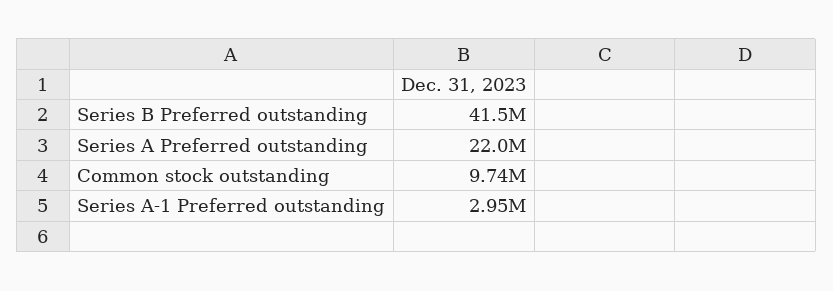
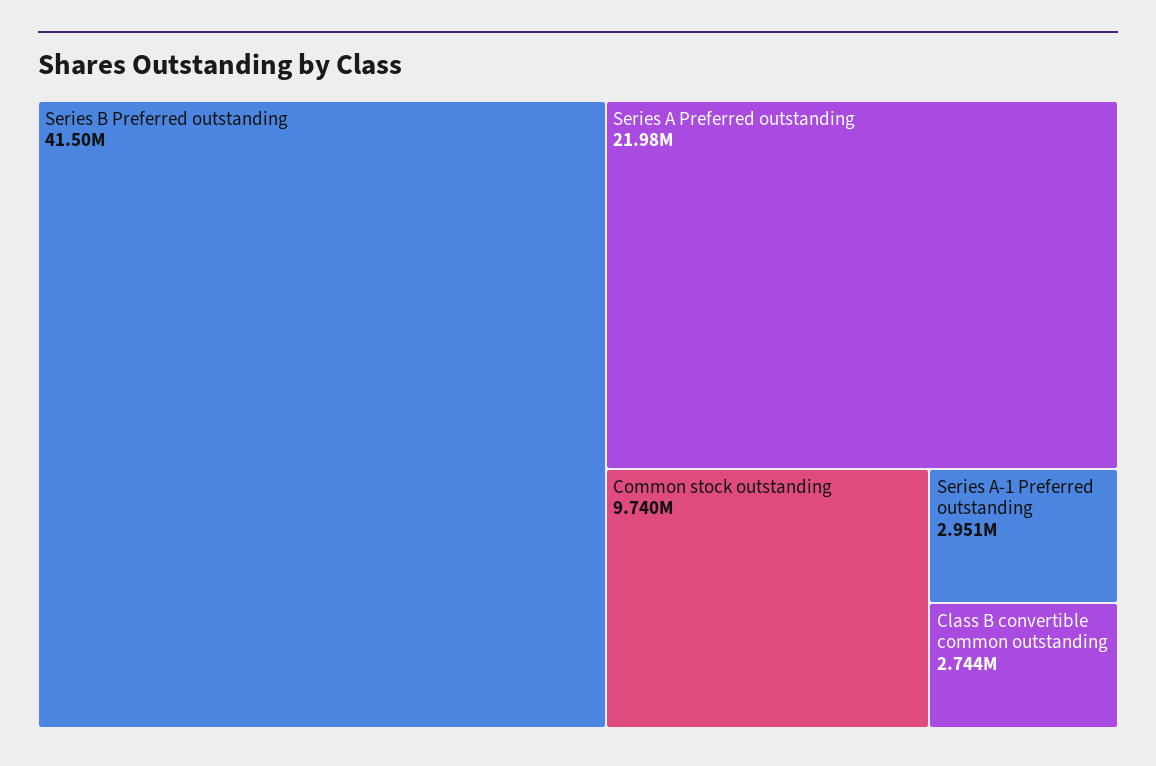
  {
    "Series B Preferred outstanding": 41500000,
    "Series A Preferred outstanding": 21980000,
    "Common stock outstanding": 9740000,
-   "Series A-1 Preferred outstanding": 2951000
+   "Series A-1 Preferred outstanding": 2951000,
+   "Class B convertible common outstanding": 2744000
  }

